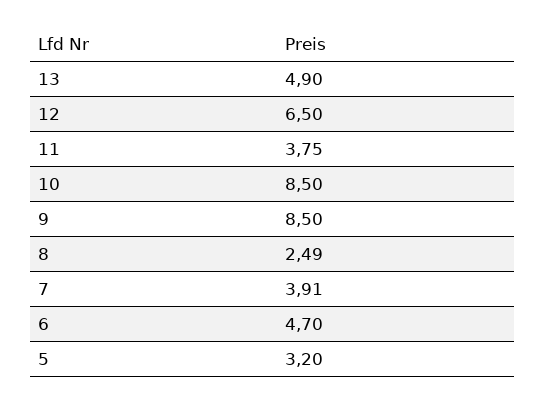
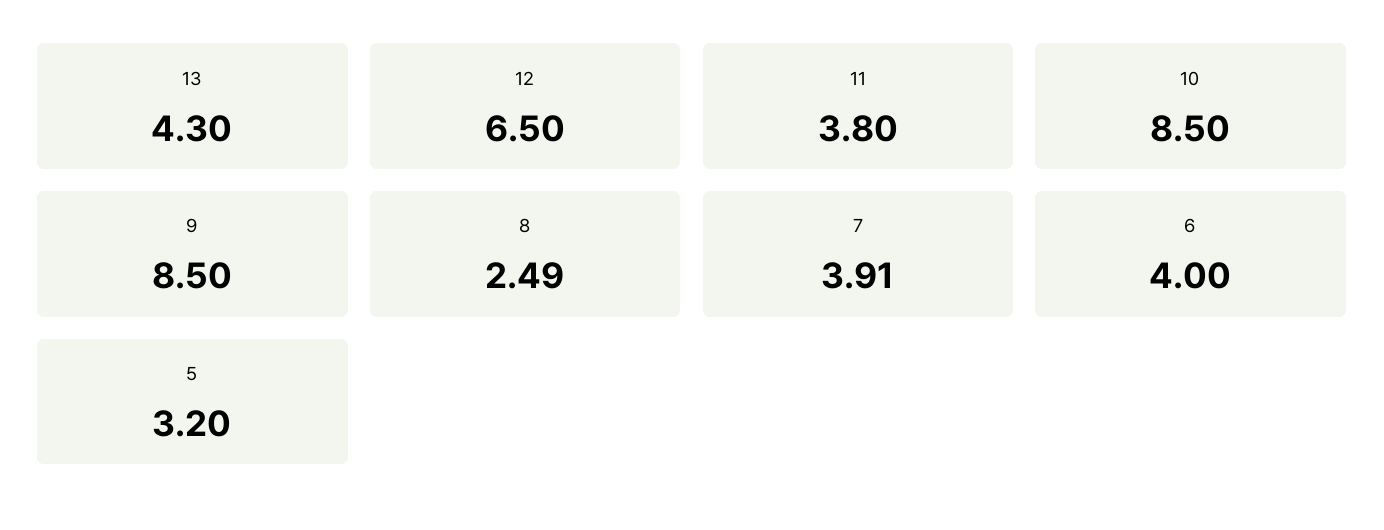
  {
-   "13": 4.9,
+   "13": 4.3,
    "12": 6.5,
-   "11": 3.75,
+   "11": 3.8,
    "10": 8.5,
    "9": 8.5,
    "8": 2.49,
    "7": 3.91,
-   "6": 4.7,
+   "6": 4,
    "5": 3.2
  }

